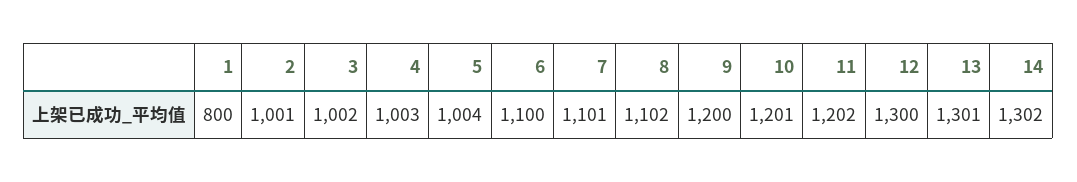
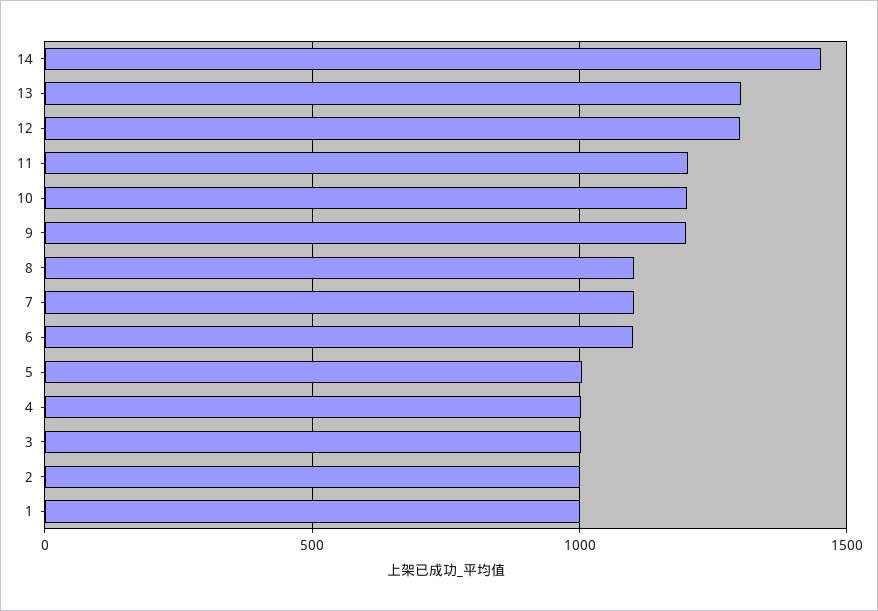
  {
-   "1": 800,
+   "1": 1000,
    "2": 1001,
    "3": 1002,
    "4": 1003,
    "5": 1004,
    "6": 1100,
    "7": 1101,
    "8": 1102,
    "9": 1200,
    "10": 1201,
    "11": 1202,
    "12": 1300,
    "13": 1301,
-   "14": 1302
+   "14": 1450
  }

